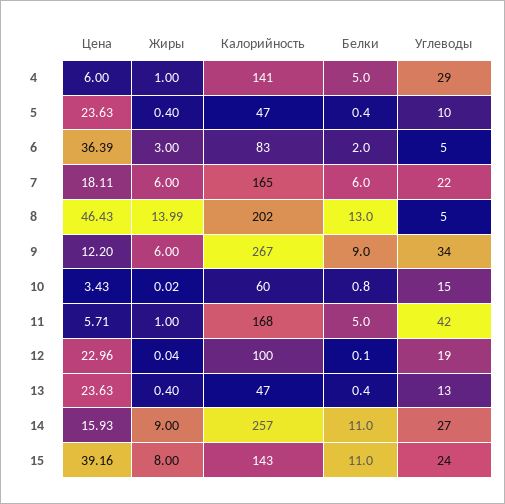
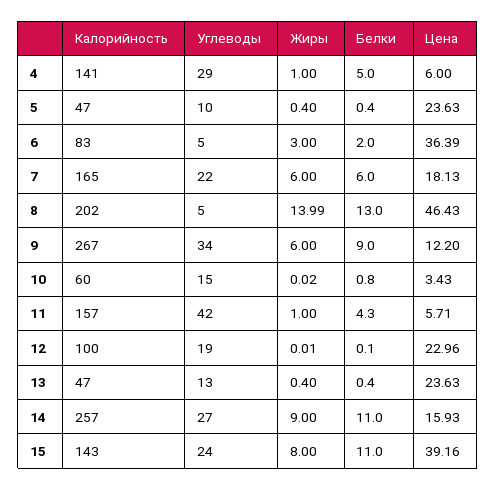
  {
    "Цена": {
      "4": 6,
      "5": 23.63,
      "6": 36.39,
-     "7": 18.11,
+     "7": 18.13,
      "8": 46.43,
      "9": 12.2,
      "10": 3.43,
      "11": 5.71,
      "12": 22.96,
      "13": 23.63,
      "14": 15.93,
      "15": 39.16
    },
    "Жиры": {
      "4": 1,
      "5": 0.4,
      "6": 3,
      "7": 6,
      "8": 13.99,
      "9": 6,
      "10": 0.02,
      "11": 1,
-     "12": 0.04,
+     "12": 0.01,
      "13": 0.4,
      "14": 9,
      "15": 8
    },
    "Калорийность": {
      "4": 141,
      "5": 47,
      "6": 83,
      "7": 165,
      "8": 202,
      "9": 267,
      "10": 60,
-     "11": 168,
+     "11": 157,
      "12": 100,
      "13": 47,
      "14": 257,
      "15": 143
    },
    "Белки": {
      "4": 5,
      "5": 0.4,
      "6": 2,
      "7": 6,
      "8": 13,
      "9": 9,
      "10": 0.8,
-     "11": 5,
+     "11": 4.3,
      "12": 0.1,
      "13": 0.4,
      "14": 11,
      "15": 11
    },
    "Углеводы": {
      "4": 29,
      "5": 10,
      "6": 5,
      "7": 22,
      "8": 5,
      "9": 34,
      "10": 15,
      "11": 42,
      "12": 19,
      "13": 13,
      "14": 27,
      "15": 24
    }
  }

